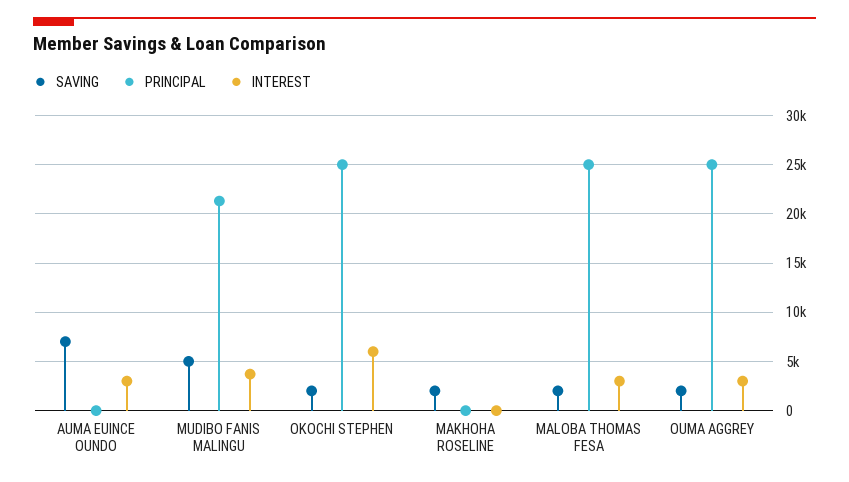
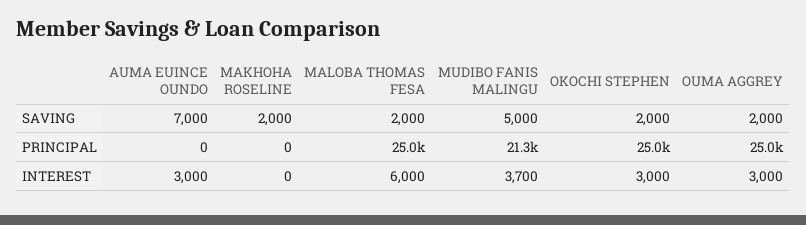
  {
    "SAVING": {
      "AUMA EUINCE OUNDO": 7000,
      "MUDIBO FANIS MALINGU": 5000,
      "OKOCHI STEPHEN": 2000,
      "MAKHOHA ROSELINE": 2000,
      "MALOBA THOMAS FESA": 2000,
      "OUMA AGGREY": 2000
    },
    "PRINCIPAL": {
      "AUMA EUINCE OUNDO": 0,
      "MUDIBO FANIS MALINGU": 21300,
      "OKOCHI STEPHEN": 25000,
      "MAKHOHA ROSELINE": 0,
      "MALOBA THOMAS FESA": 25000,
      "OUMA AGGREY": 25000
    },
    "INTEREST": {
      "AUMA EUINCE OUNDO": 3000,
      "MUDIBO FANIS MALINGU": 3700,
-     "OKOCHI STEPHEN": 6000,
+     "OKOCHI STEPHEN": 3000,
      "MAKHOHA ROSELINE": 0,
-     "MALOBA THOMAS FESA": 3000,
+     "MALOBA THOMAS FESA": 6000,
      "OUMA AGGREY": 3000
    }
  }

